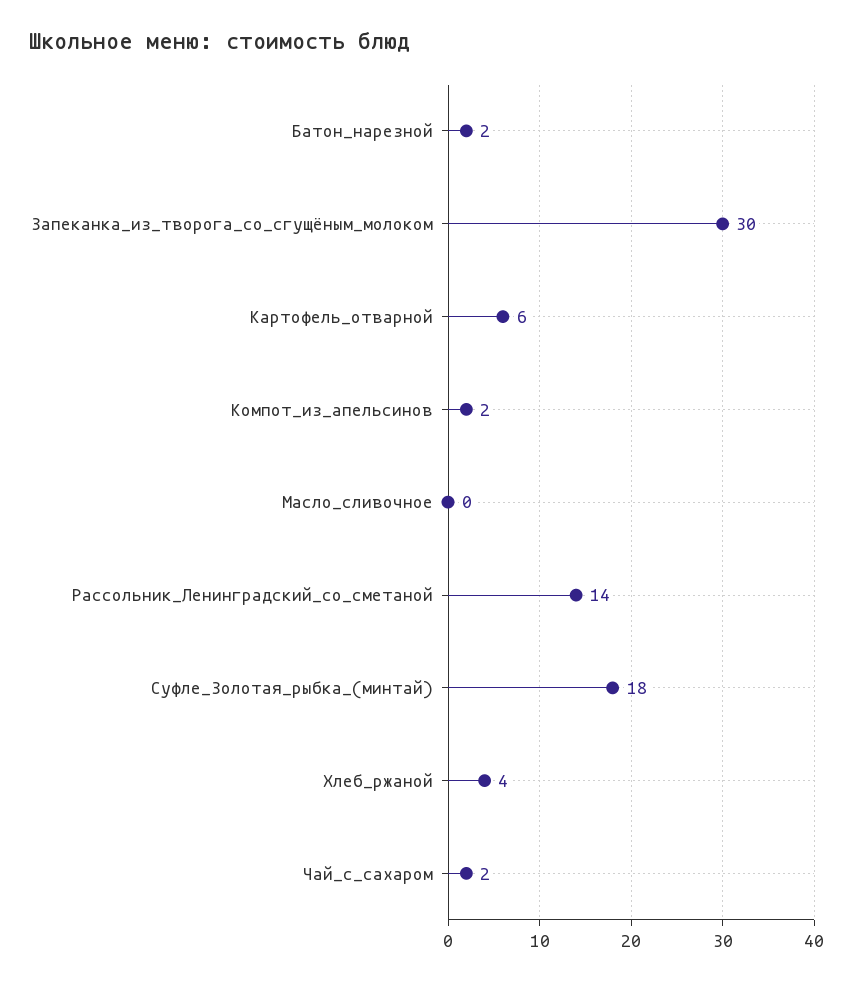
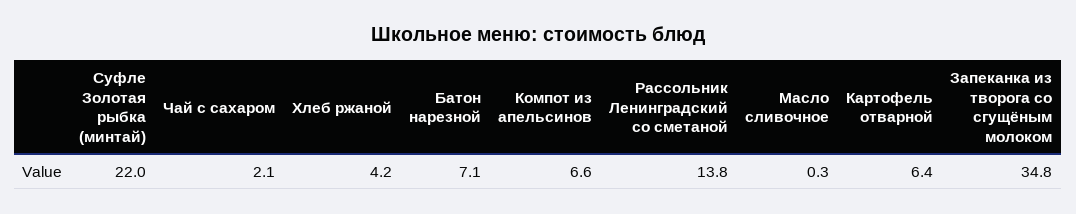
  {
-   "Батон_нарезной": 2,
+   "Батон_нарезной": 7.1,
-   "Запеканка_из_творога_со_сгущёным_молоком": 30,
+   "Запеканка_из_творога_со_сгущёным_молоком": 34.8,
    "Картофель_отварной": 6.4,
-   "Компот_из_апельсинов": 2,
+   "Компот_из_апельсинов": 6.6,
    "Масло_сливочное": 0.3,
    "Рассольник_Ленинградский_со_сметаной": 13.8,
-   "Суфле_Золотая_рыбка_(минтай)": 18,
+   "Суфле_Золотая_рыбка_(минтай)": 22,
    "Хлеб_ржаной": 4.2,
    "Чай_с_сахаром": 2.1
  }

